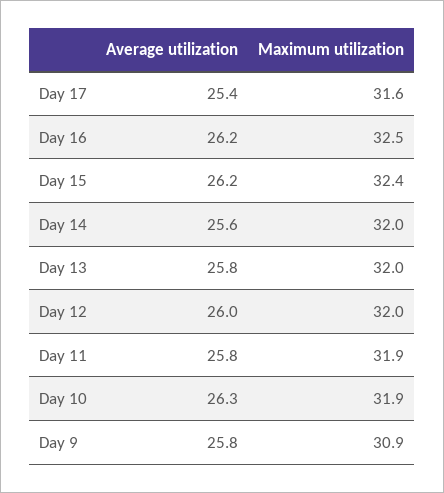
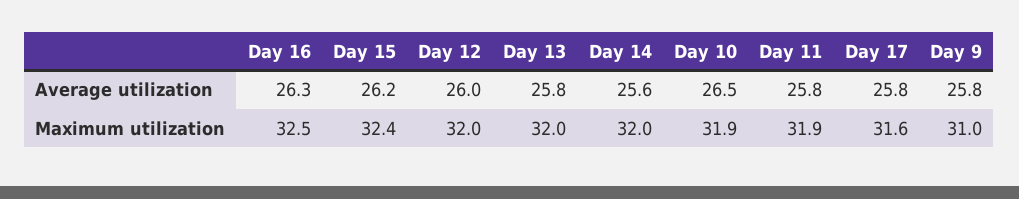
  {
    "Average utilization": {
-     "Day 17": 25.4,
+     "Day 17": 25.8,
-     "Day 16": 26.2,
+     "Day 16": 26.3,
      "Day 15": 26.2,
      "Day 14": 25.6,
      "Day 13": 25.8,
      "Day 12": 26,
      "Day 11": 25.8,
-     "Day 10": 26.3,
+     "Day 10": 26.5,
      "Day 9": 25.8
    },
    "Maximum utilization": {
      "Day 17": 31.6,
      "Day 16": 32.5,
      "Day 15": 32.4,
      "Day 14": 32,
      "Day 13": 32,
      "Day 12": 32,
      "Day 11": 31.9,
      "Day 10": 31.9,
-     "Day 9": 30.9
+     "Day 9": 31
    }
  }

